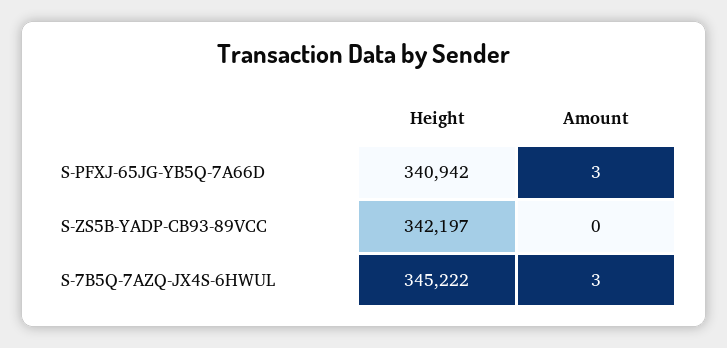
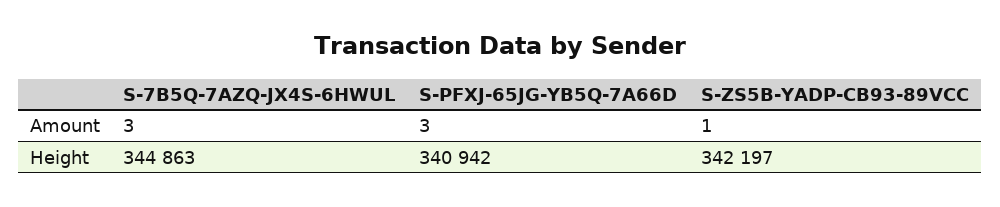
  {
    "Height": {
      "S-PFXJ-65JG-YB5Q-7A66D": 340942,
      "S-ZS5B-YADP-CB93-89VCC": 342197,
-     "S-7B5Q-7AZQ-JX4S-6HWUL": 345222
+     "S-7B5Q-7AZQ-JX4S-6HWUL": 344863
    },
    "Amount": {
      "S-PFXJ-65JG-YB5Q-7A66D": 3,
-     "S-ZS5B-YADP-CB93-89VCC": 0,
+     "S-ZS5B-YADP-CB93-89VCC": 1,
      "S-7B5Q-7AZQ-JX4S-6HWUL": 3
    }
  }

